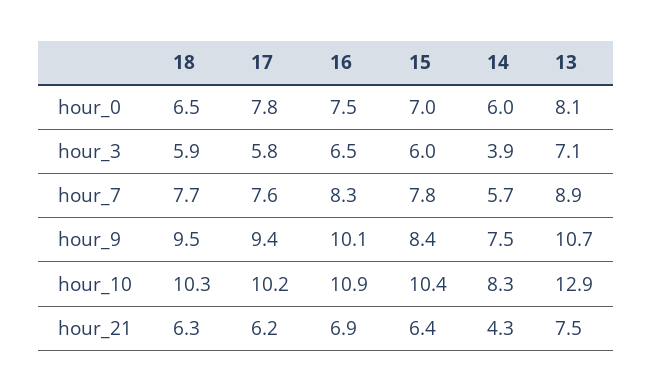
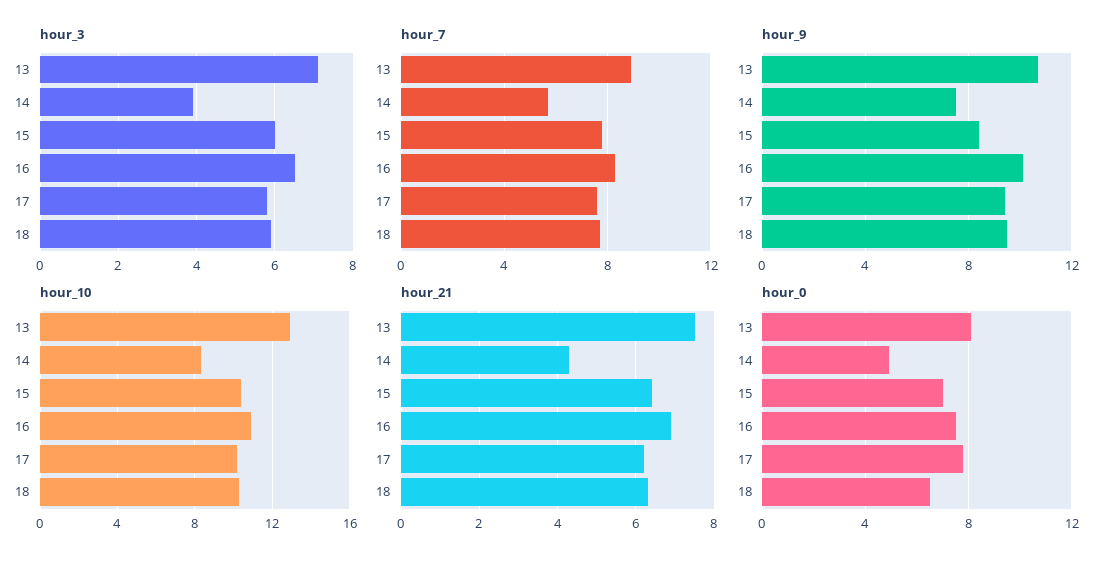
  {
    "hour_0": {
      "18": 6.5,
      "17": 7.8,
      "16": 7.5,
      "15": 7,
-     "14": 6,
+     "14": 5,
      "13": 8.1
    },
    "hour_3": {
      "18": 5.9,
      "17": 5.8,
      "16": 6.5,
      "15": 6,
      "14": 3.9,
      "13": 7.1
    },
    "hour_7": {
      "18": 7.7,
      "17": 7.6,
      "16": 8.3,
      "15": 7.8,
      "14": 5.7,
      "13": 8.9
    },
    "hour_9": {
      "18": 9.5,
      "17": 9.4,
      "16": 10.1,
      "15": 8.4,
      "14": 7.5,
      "13": 10.7
    },
    "hour_10": {
      "18": 10.3,
      "17": 10.2,
      "16": 10.9,
      "15": 10.4,
      "14": 8.3,
      "13": 12.9
    },
    "hour_21": {
      "18": 6.3,
      "17": 6.2,
      "16": 6.9,
      "15": 6.4,
      "14": 4.3,
      "13": 7.5
    }
  }

